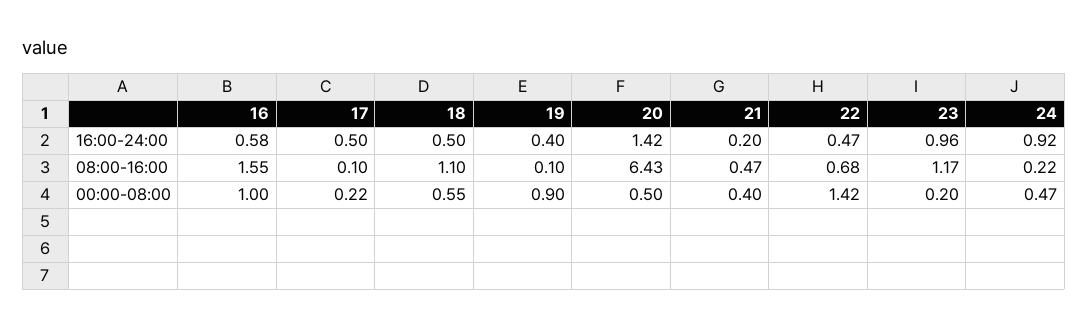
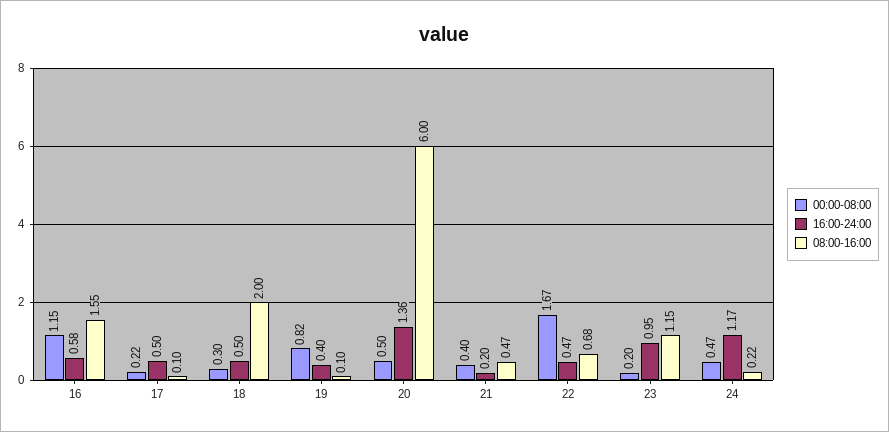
  {
    "16:00-24:00": {
      "16": 0.58,
      "17": 0.5,
      "18": 0.5,
      "19": 0.4,
-     "20": 1.42,
+     "20": 1.36,
      "21": 0.2,
      "22": 0.47,
-     "23": 0.96,
+     "23": 0.95,
-     "24": 0.92
+     "24": 1.17
    },
    "08:00-16:00": {
      "16": 1.55,
      "17": 0.1,
-     "18": 1.1,
+     "18": 2,
      "19": 0.1,
-     "20": 6.43,
+     "20": 6,
      "21": 0.47,
      "22": 0.68,
-     "23": 1.17,
+     "23": 1.15,
      "24": 0.22
    },
    "00:00-08:00": {
-     "16": 1,
+     "16": 1.15,
      "17": 0.22,
-     "18": 0.55,
+     "18": 0.3,
-     "19": 0.9,
+     "19": 0.82,
      "20": 0.5,
      "21": 0.4,
-     "22": 1.42,
+     "22": 1.67,
      "23": 0.2,
      "24": 0.47
    }
  }

